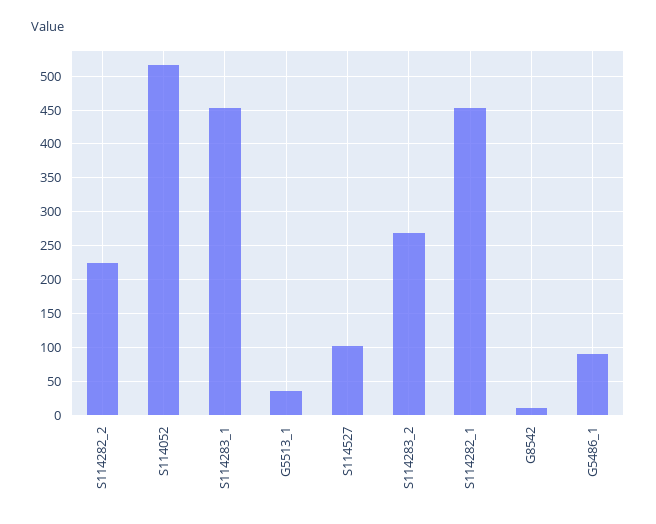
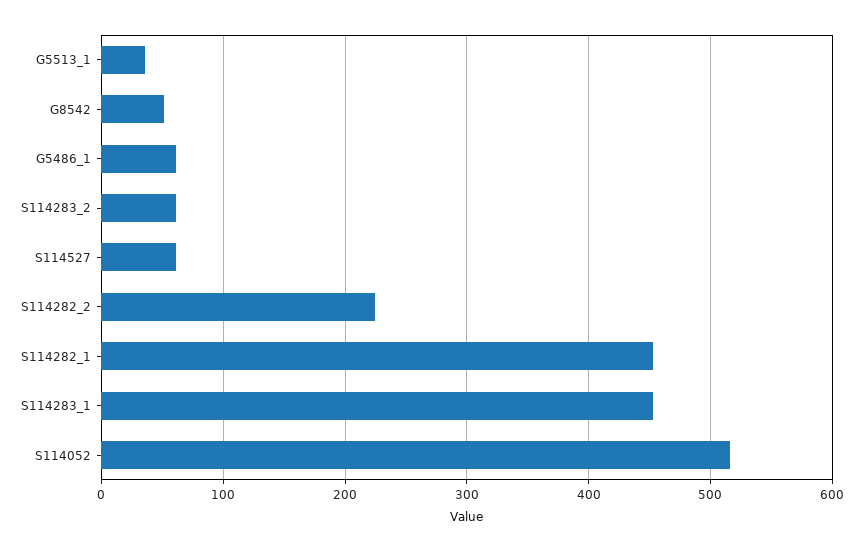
  {
    "S114282_2": 230,
    "S114052": 520,
    "S114283_1": 450,
    "G5513_1": 40,
-   "S114527": 100,
+   "S114527": 60,
-   "S114283_2": 270,
+   "S114283_2": 60,
    "S114282_1": 450,
-   "G8542": 10,
+   "G8542": 50,
-   "G5486_1": 90
+   "G5486_1": 60
  }

